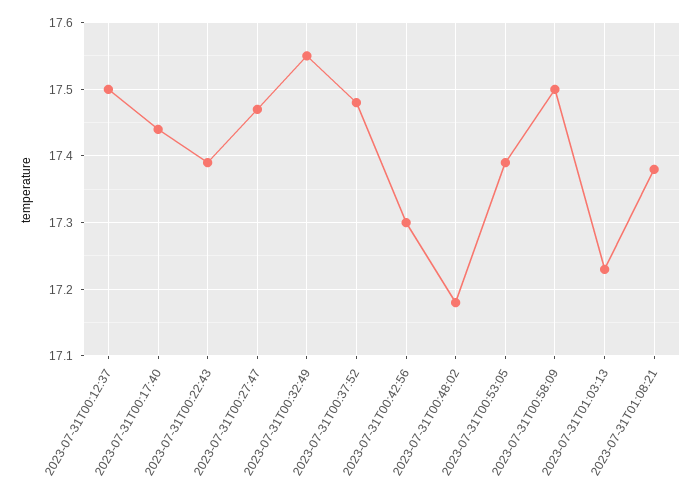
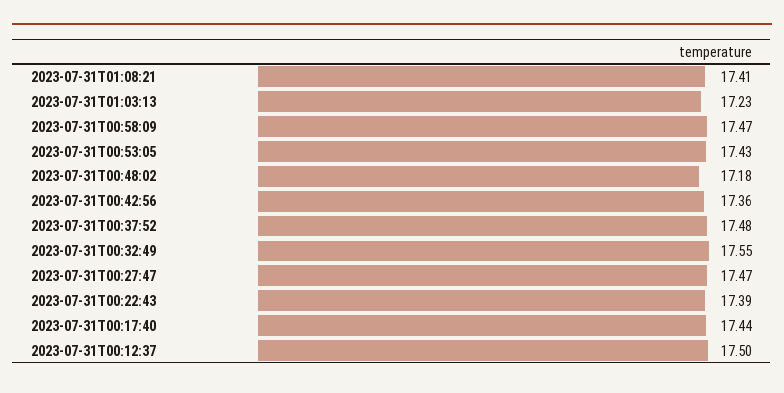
  {
    "2023-07-31T00:12:37": 17.5,
    "2023-07-31T00:17:40": 17.44,
    "2023-07-31T00:22:43": 17.39,
    "2023-07-31T00:27:47": 17.47,
    "2023-07-31T00:32:49": 17.55,
    "2023-07-31T00:37:52": 17.48,
-   "2023-07-31T00:42:56": 17.3,
+   "2023-07-31T00:42:56": 17.36,
    "2023-07-31T00:48:02": 17.18,
-   "2023-07-31T00:53:05": 17.39,
+   "2023-07-31T00:53:05": 17.43,
-   "2023-07-31T00:58:09": 17.5,
+   "2023-07-31T00:58:09": 17.47,
    "2023-07-31T01:03:13": 17.23,
-   "2023-07-31T01:08:21": 17.38
+   "2023-07-31T01:08:21": 17.41
  }

